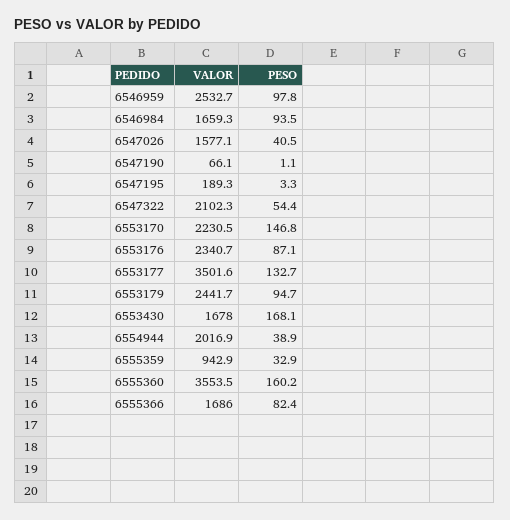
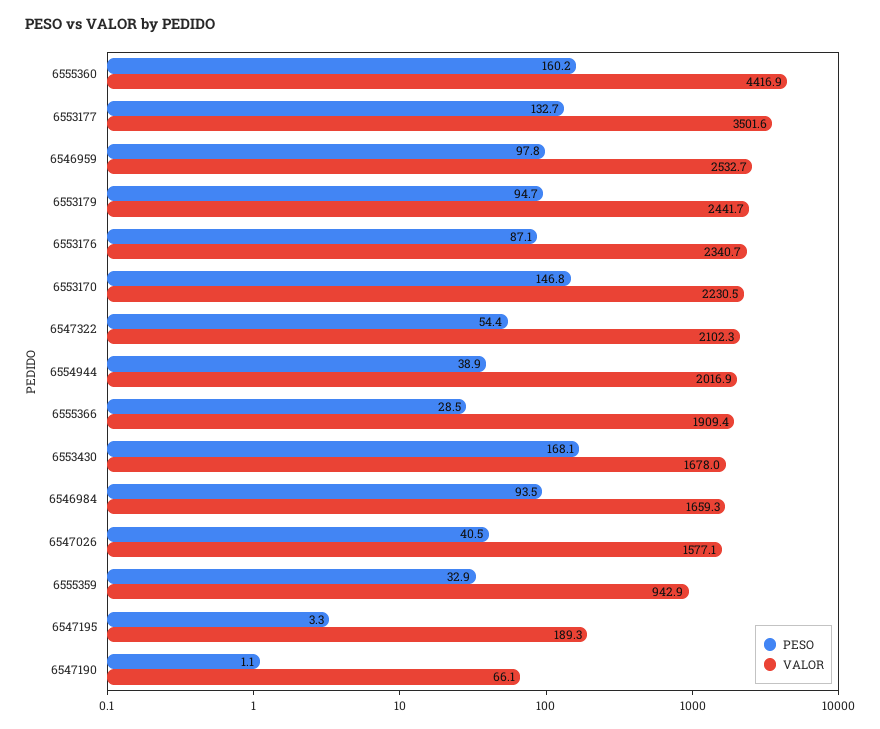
  {
    "VALOR": {
      "6546959": 2532.7,
      "6546984": 1659.3,
      "6547026": 1577.1,
      "6547190": 66.1,
      "6547195": 189.3,
      "6547322": 2102.3,
      "6553170": 2230.5,
      "6553176": 2340.7,
      "6553177": 3501.6,
      "6553179": 2441.7,
      "6553430": 1678,
      "6554944": 2016.9,
      "6555359": 942.9,
-     "6555360": 3553.5,
+     "6555360": 4416.9,
-     "6555366": 1686
+     "6555366": 1909.4
    },
    "PESO": {
      "6546959": 97.8,
      "6546984": 93.5,
      "6547026": 40.5,
      "6547190": 1.1,
      "6547195": 3.3,
      "6547322": 54.4,
      "6553170": 146.8,
      "6553176": 87.1,
      "6553177": 132.7,
      "6553179": 94.7,
      "6553430": 168.1,
      "6554944": 38.9,
      "6555359": 32.9,
      "6555360": 160.2,
-     "6555366": 82.4
+     "6555366": 28.5
    }
  }

